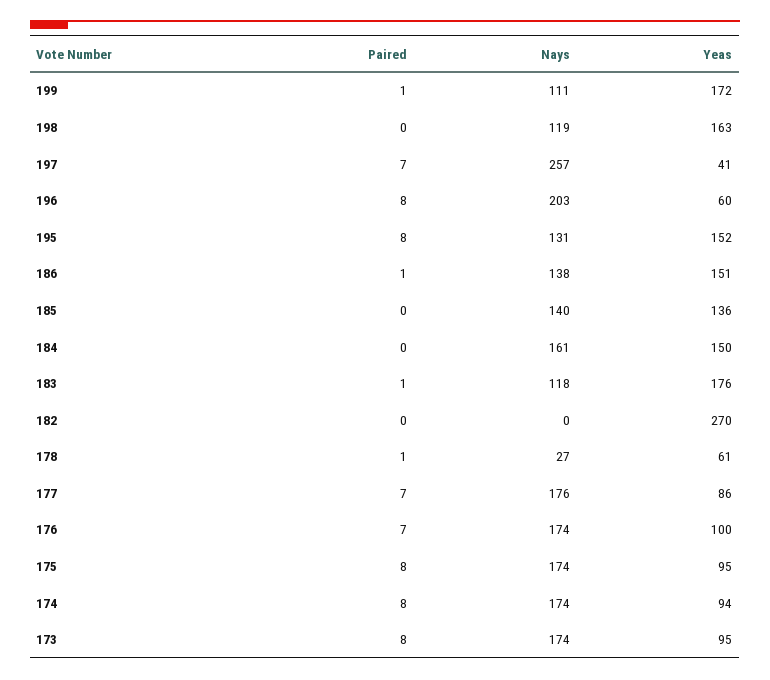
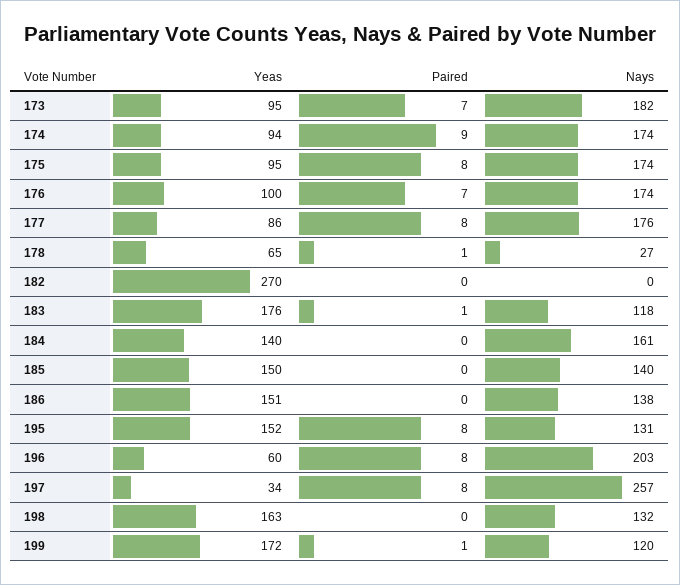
  {
    "Paired": {
      "199": 1,
      "198": 0,
-     "197": 7,
+     "197": 8,
      "196": 8,
      "195": 8,
-     "186": 1,
+     "186": 0,
      "185": 0,
      "184": 0,
      "183": 1,
      "182": 0,
      "178": 1,
-     "177": 7,
+     "177": 8,
      "176": 7,
      "175": 8,
-     "174": 8,
+     "174": 9,
-     "173": 8
+     "173": 7
    },
    "Nays": {
-     "199": 111,
+     "199": 120,
-     "198": 119,
+     "198": 132,
      "197": 257,
      "196": 203,
      "195": 131,
      "186": 138,
      "185": 140,
      "184": 161,
      "183": 118,
      "182": 0,
      "178": 27,
      "177": 176,
      "176": 174,
      "175": 174,
      "174": 174,
-     "173": 174
+     "173": 182
    },
    "Yeas": {
      "199": 172,
      "198": 163,
-     "197": 41,
+     "197": 34,
      "196": 60,
      "195": 152,
      "186": 151,
-     "185": 136,
+     "185": 150,
-     "184": 150,
+     "184": 140,
      "183": 176,
      "182": 270,
-     "178": 61,
+     "178": 65,
      "177": 86,
      "176": 100,
      "175": 95,
      "174": 94,
      "173": 95
    }
  }

